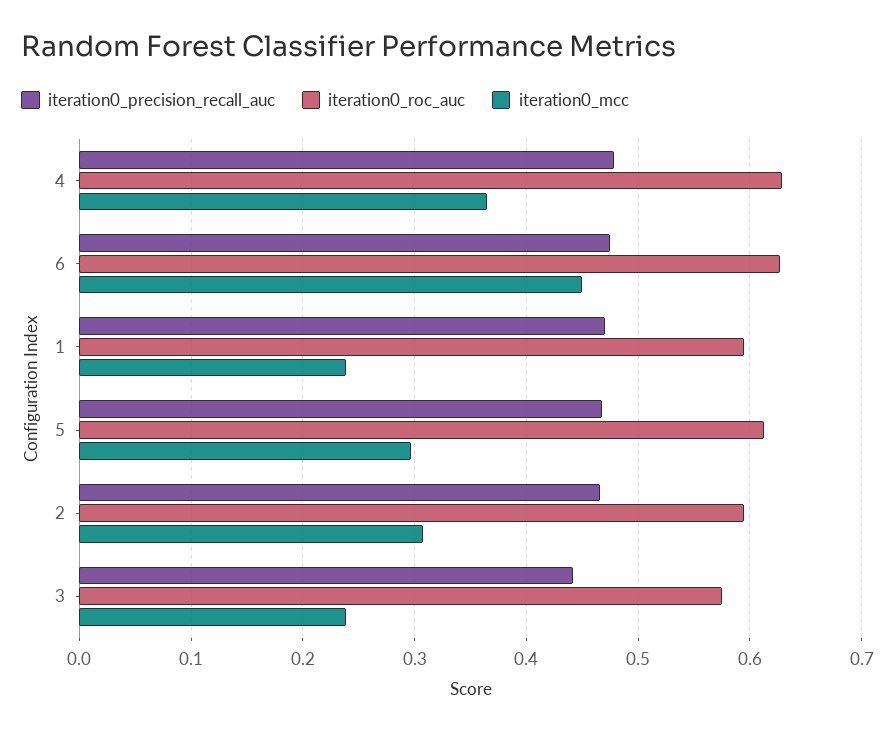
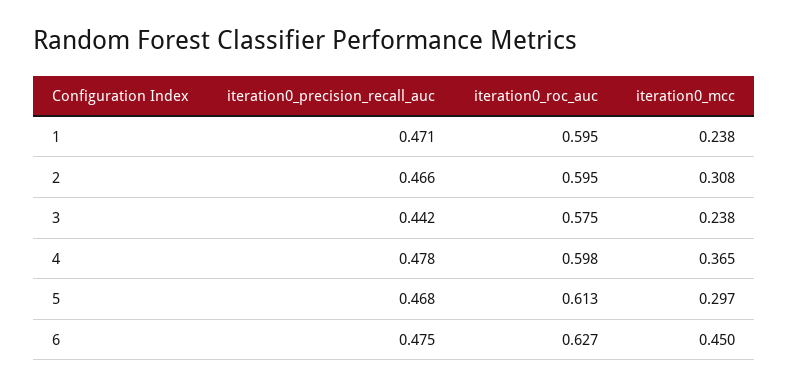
  {
    "iteration0_precision_recall_auc": {
      "4": 0.478,
      "6": 0.475,
      "1": 0.471,
      "5": 0.468,
      "2": 0.466,
      "3": 0.442
    },
    "iteration0_roc_auc": {
-     "4": 0.63,
+     "4": 0.598,
      "6": 0.627,
      "1": 0.595,
      "5": 0.613,
      "2": 0.595,
      "3": 0.575
    },
    "iteration0_mcc": {
      "4": 0.365,
      "6": 0.45,
      "1": 0.238,
      "5": 0.297,
      "2": 0.308,
      "3": 0.238
    }
  }

